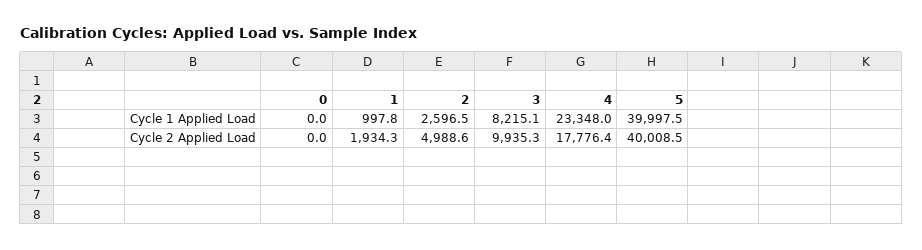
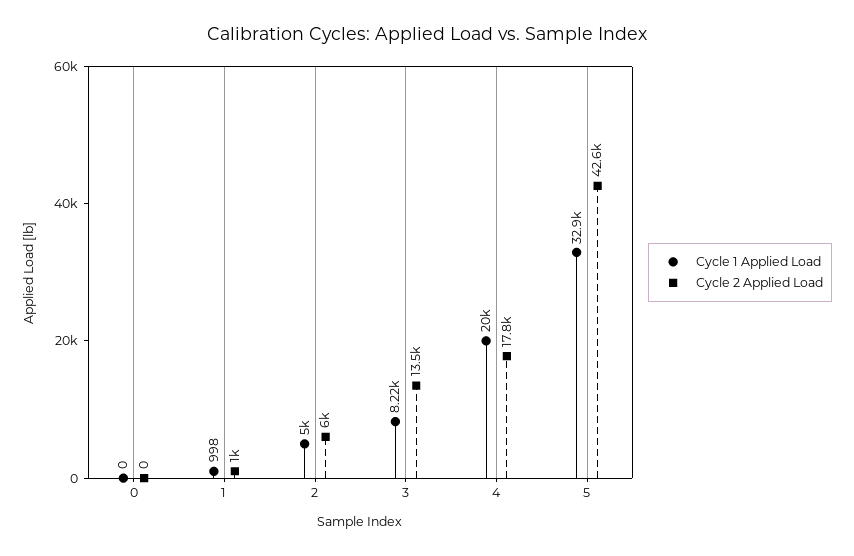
  {
    "Cycle 1 Applied Load": {
      "0": 0,
      "1": 997.8,
-     "2": 2596.5,
+     "2": 5000,
      "3": 8215.1,
-     "4": 23348,
+     "4": 20000,
-     "5": 39997.5
+     "5": 32900
    },
    "Cycle 2 Applied Load": {
      "0": 0,
-     "1": 1934.3,
+     "1": 1000,
-     "2": 4988.6,
+     "2": 6000,
-     "3": 9935.3,
+     "3": 13500,
      "4": 17776.4,
-     "5": 40008.5
+     "5": 42600
    }
  }

